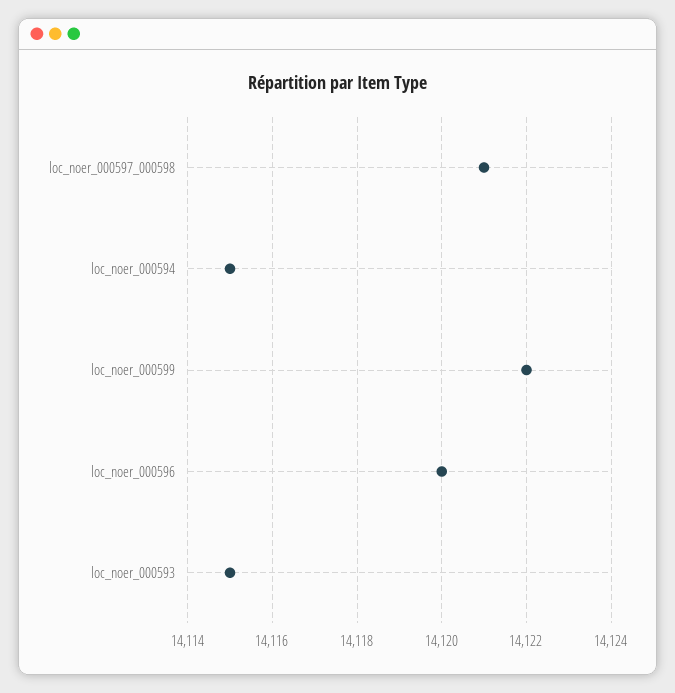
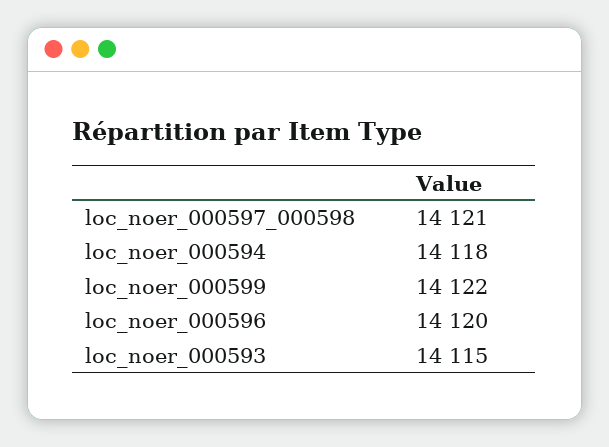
  {
    "loc_noer_000597_000598": 14121,
-   "loc_noer_000594": 14115,
+   "loc_noer_000594": 14118,
    "loc_noer_000599": 14122,
    "loc_noer_000596": 14120,
    "loc_noer_000593": 14115
  }

